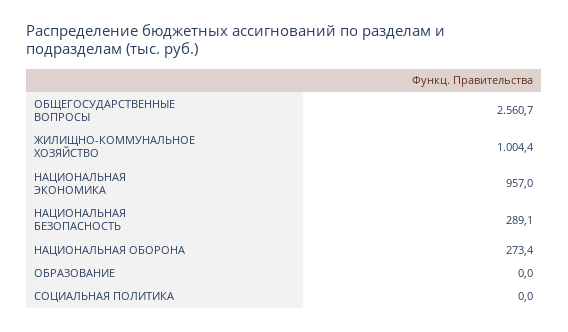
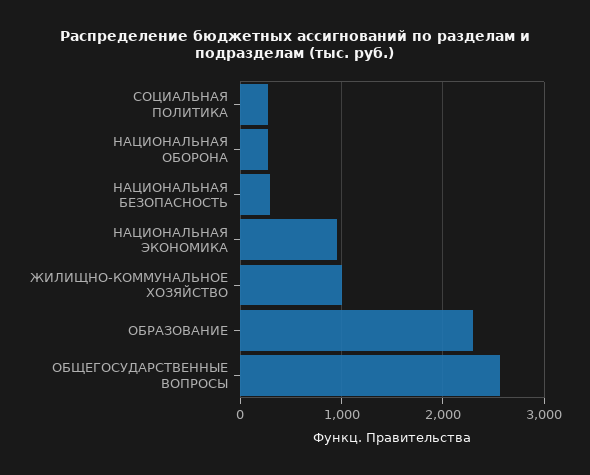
  {
    "ОБЩЕГОСУДАРСТВЕННЫЕ ВОПРОСЫ": 2560.7,
    "ЖИЛИЩНО-КОММУНАЛЬНОЕ ХОЗЯЙСТВО": 1004.4,
    "НАЦИОНАЛЬНАЯ ЭКОНОМИКА": 957,
    "НАЦИОНАЛЬНАЯ БЕЗОПАСНОСТЬ": 289.1,
    "НАЦИОНАЛЬНАЯ ОБОРОНА": 273.4,
-   "ОБРАЗОВАНИЕ": 0,
+   "ОБРАЗОВАНИЕ": 2300,
-   "СОЦИАЛЬНАЯ ПОЛИТИКА": 0
+   "СОЦИАЛЬНАЯ ПОЛИТИКА": 300
  }

